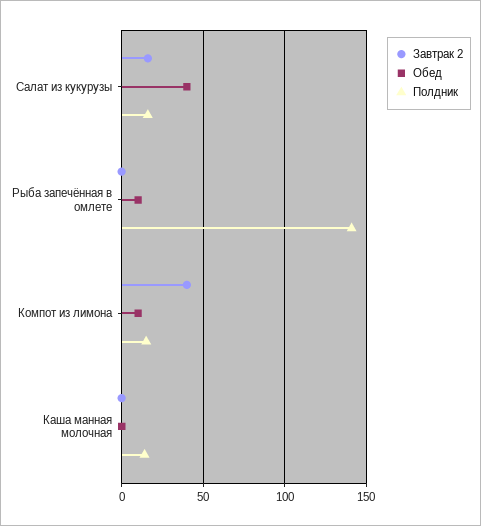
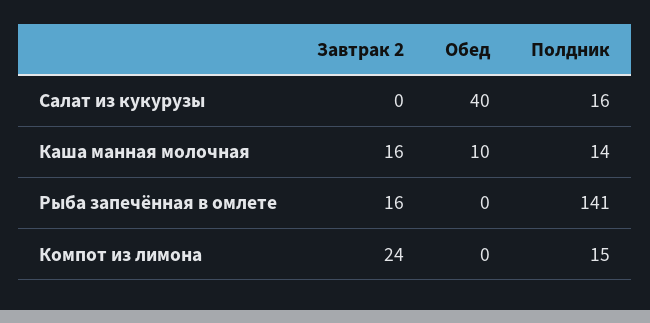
  {
    "Завтрак 2": {
-     "Салат из кукурузы": 15,
+     "Салат из кукурузы": 0,
-     "Рыба запечённая в омлете": 0,
+     "Рыба запечённая в омлете": 16,
-     "Компот из лимона": 40,
+     "Компот из лимона": 24,
-     "Каша манная молочная": 0
+     "Каша манная молочная": 16
    },
    "Обед": {
      "Салат из кукурузы": 40,
-     "Рыба запечённая в омлете": 10,
+     "Рыба запечённая в омлете": 0,
-     "Компот из лимона": 10,
+     "Компот из лимона": 0,
-     "Каша манная молочная": 0
+     "Каша манная молочная": 10
    },
    "Полдник": {
      "Салат из кукурузы": 16,
      "Рыба запечённая в омлете": 141,
      "Компот из лимона": 15,
      "Каша манная молочная": 14
    }
  }

